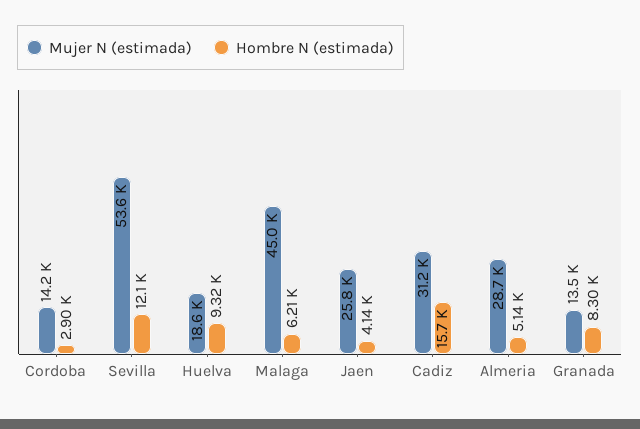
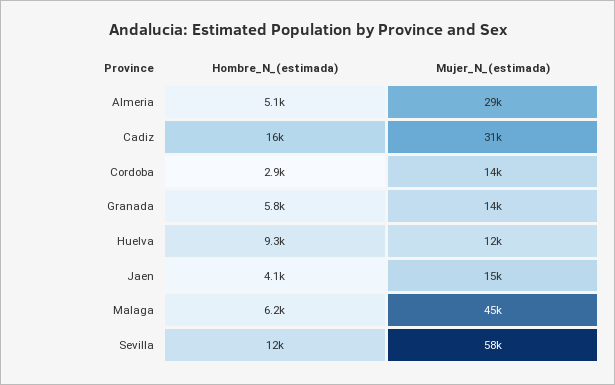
  {
    "Mujer N (estimada)": {
      "Cordoba": 14200,
-     "Sevilla": 53600,
+     "Sevilla": 58000,
-     "Huelva": 18600,
+     "Huelva": 12000,
      "Malaga": 45000,
-     "Jaen": 25800,
+     "Jaen": 15000,
      "Cadiz": 31200,
      "Almeria": 28700,
      "Granada": 13500
    },
    "Hombre N (estimada)": {
      "Cordoba": 2900,
      "Sevilla": 12100,
      "Huelva": 9320,
      "Malaga": 6210,
      "Jaen": 4140,
      "Cadiz": 15700,
      "Almeria": 5140,
-     "Granada": 8300
+     "Granada": 5800
    }
  }

